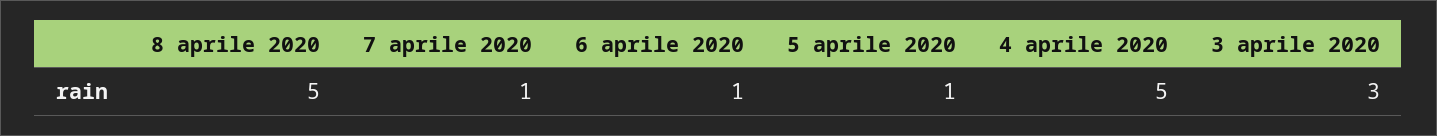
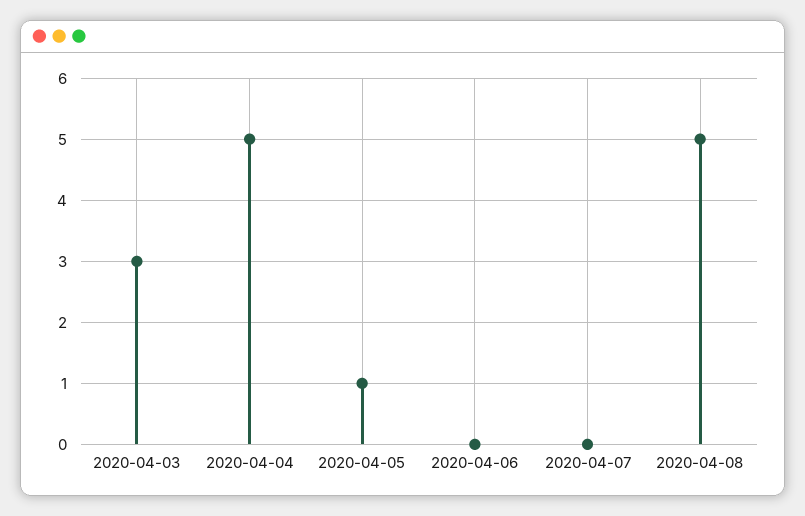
  {
    "8 aprile 2020": 5,
-   "7 aprile 2020": 1,
+   "7 aprile 2020": 0,
-   "6 aprile 2020": 1,
+   "6 aprile 2020": 0,
    "5 aprile 2020": 1,
    "4 aprile 2020": 5,
    "3 aprile 2020": 3
  }

